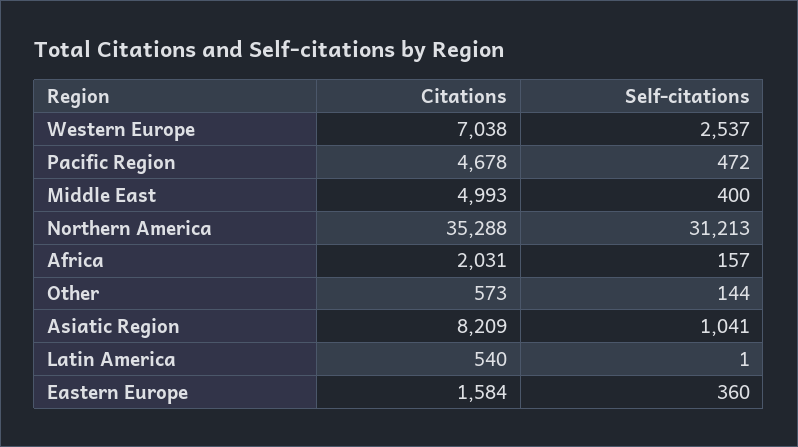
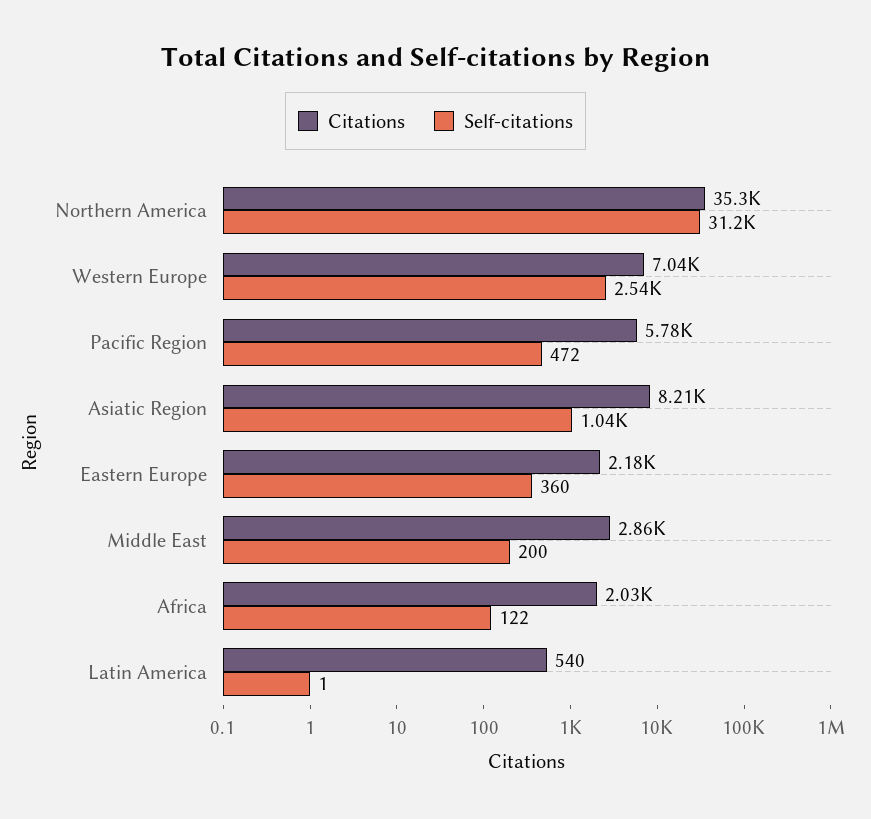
  {
    "Citations": {
      "Western Europe": 7038,
-     "Pacific Region": 4678,
+     "Pacific Region": 5780,
-     "Middle East": 4993,
+     "Middle East": 2860,
      "Northern America": 35288,
      "Africa": 2031,
-     "Other": 573,
      "Asiatic Region": 8209,
      "Latin America": 540,
-     "Eastern Europe": 1584
+     "Eastern Europe": 2180
    },
    "Self-citations": {
      "Western Europe": 2537,
      "Pacific Region": 472,
-     "Middle East": 400,
+     "Middle East": 200,
      "Northern America": 31213,
-     "Africa": 157,
+     "Africa": 122,
-     "Other": 144,
      "Asiatic Region": 1041,
      "Latin America": 1,
      "Eastern Europe": 360
    }
  }

